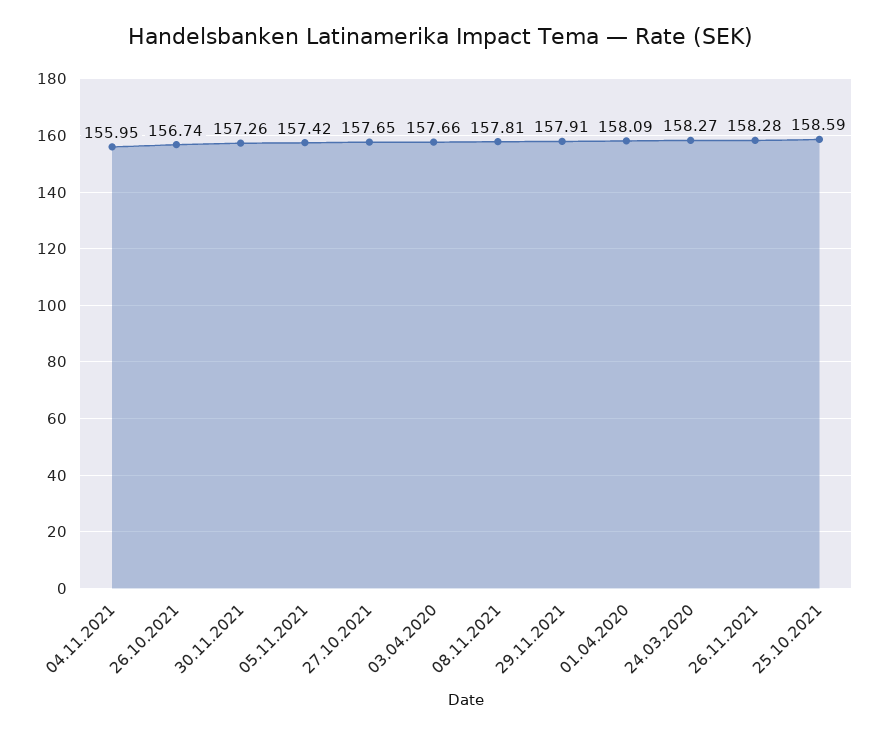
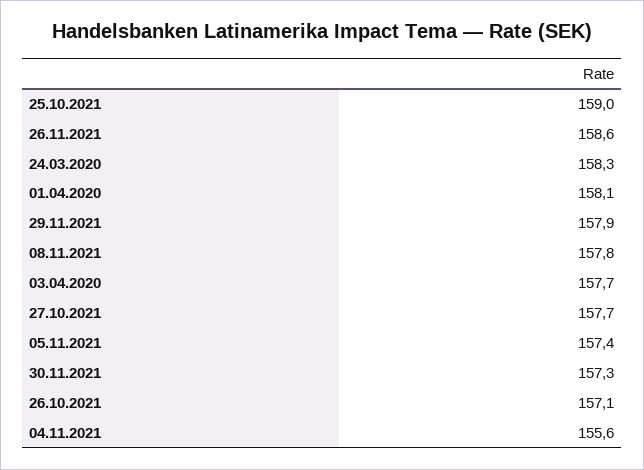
  {
-   "04.11.2021": 155.95,
+   "04.11.2021": 155.6,
-   "26.10.2021": 156.74,
+   "26.10.2021": 157.1,
    "30.11.2021": 157.26,
    "05.11.2021": 157.42,
    "27.10.2021": 157.65,
    "03.04.2020": 157.66,
    "08.11.2021": 157.81,
    "29.11.2021": 157.91,
    "01.04.2020": 158.09,
    "24.03.2020": 158.27,
-   "26.11.2021": 158.28,
+   "26.11.2021": 158.6,
-   "25.10.2021": 158.59
+   "25.10.2021": 159
  }

